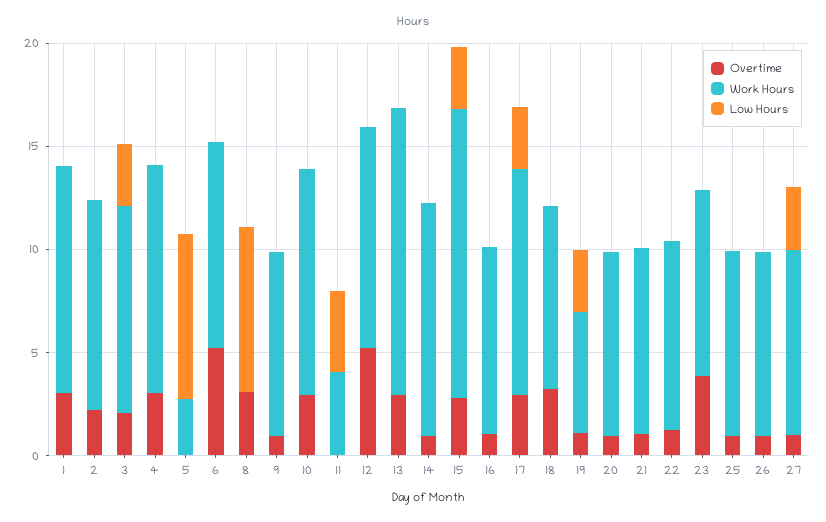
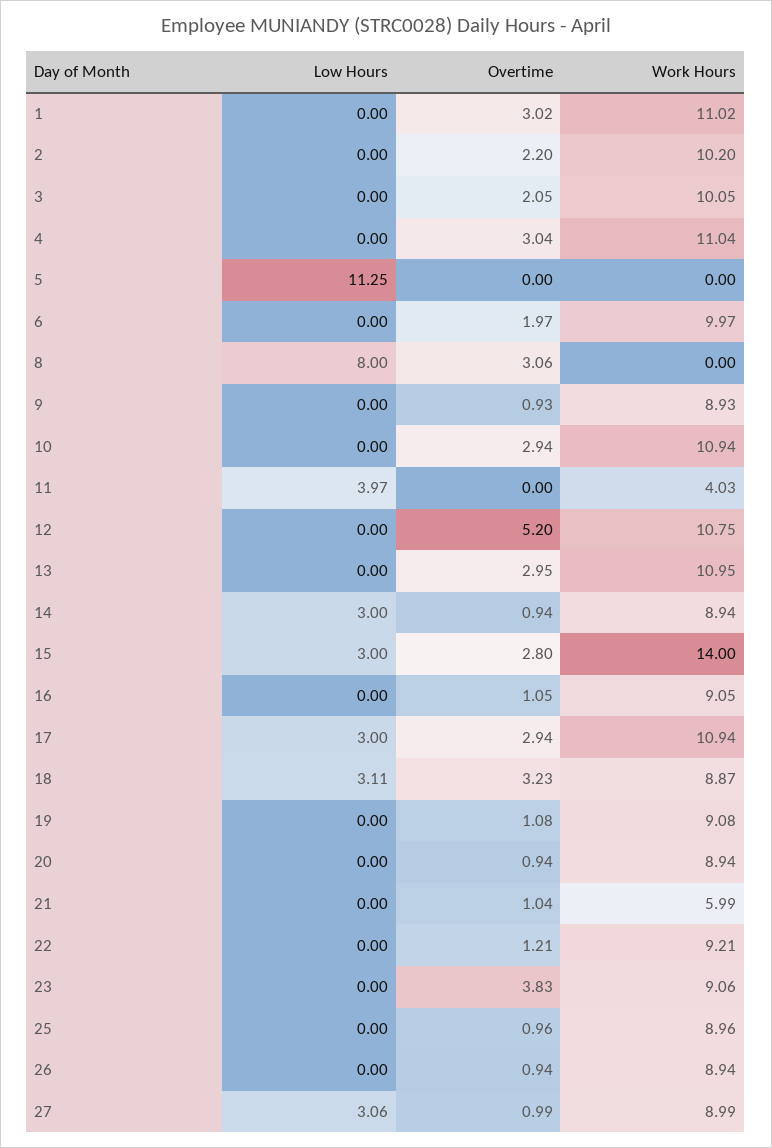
  {
    "Overtime": {
      "1": 3.02,
      "2": 2.2,
      "3": 2.05,
      "4": 3.04,
      "5": 0,
-     "6": 5,
+     "6": 1.97,
      "8": 3.06,
      "9": 0.93,
      "10": 2.94,
      "11": 0,
      "12": 5.2,
      "13": 2.95,
      "14": 0.94,
      "15": 2.8,
      "16": 1.05,
      "17": 2.94,
      "18": 3.23,
      "19": 1.08,
      "20": 0.94,
      "21": 1.04,
      "22": 1.21,
      "23": 3.83,
      "25": 0.96,
      "26": 0.94,
      "27": 0.99
    },
    "Work Hours": {
      "1": 11.02,
      "2": 10.2,
      "3": 10.05,
      "4": 11.04,
-     "5": 3,
+     "5": 0,
      "6": 9.97,
      "8": 0,
      "9": 8.93,
      "10": 10.94,
      "11": 4.03,
      "12": 10.75,
-     "13": 14,
+     "13": 10.95,
-     "14": 11,
+     "14": 8.94,
      "15": 14,
      "16": 9.05,
      "17": 10.94,
      "18": 8.87,
-     "19": 6,
+     "19": 9.08,
      "20": 8.94,
-     "21": 9,
+     "21": 5.99,
      "22": 9.21,
      "23": 9.06,
      "25": 8.96,
      "26": 8.94,
      "27": 8.99
    },
    "Low Hours": {
      "1": 0,
      "2": 0,
-     "3": 3,
+     "3": 0,
      "4": 0,
-     "5": 8,
+     "5": 11.25,
      "6": 0,
      "8": 8,
      "9": 0,
      "10": 0,
      "11": 3.97,
      "12": 0,
      "13": 0,
-     "14": 0,
+     "14": 3,
      "15": 3,
      "16": 0,
      "17": 3,
-     "18": 0,
+     "18": 3.11,
-     "19": 3,
+     "19": 0,
      "20": 0,
      "21": 0,
      "22": 0,
      "23": 0,
      "25": 0,
      "26": 0,
      "27": 3.06
    }
  }

